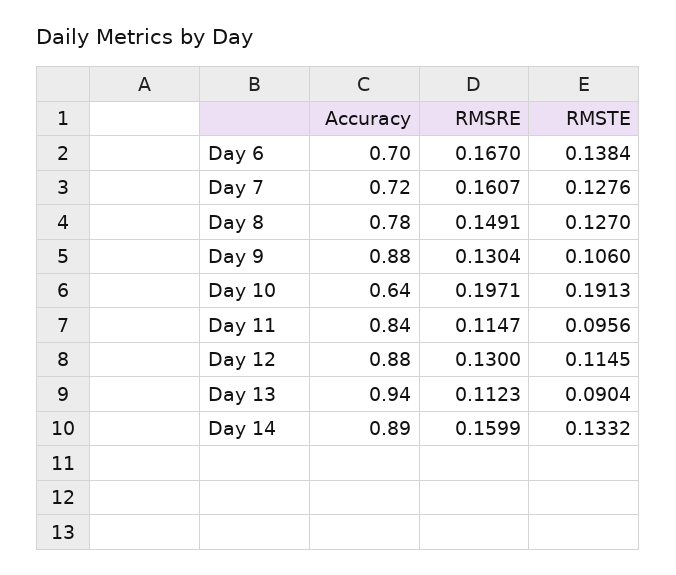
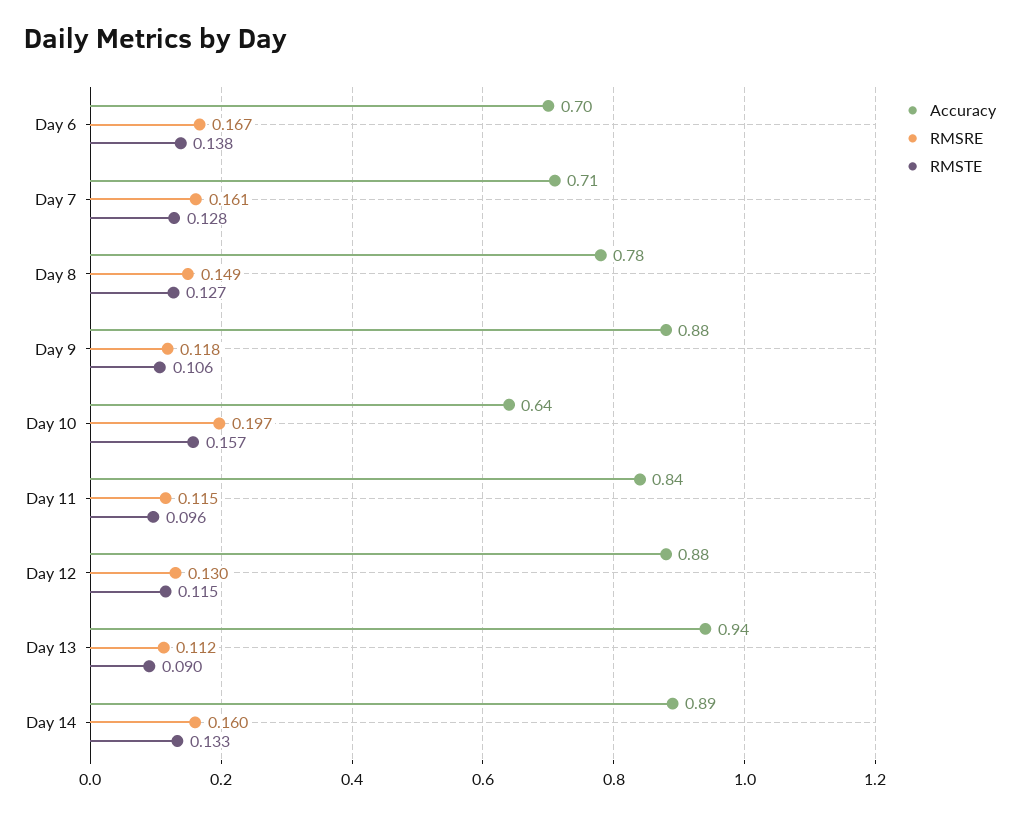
  {
    "Accuracy": {
      "Day 6": 0.7,
-     "Day 7": 0.72,
+     "Day 7": 0.71,
      "Day 8": 0.78,
      "Day 9": 0.88,
      "Day 10": 0.64,
      "Day 11": 0.84,
      "Day 12": 0.88,
      "Day 13": 0.94,
      "Day 14": 0.89
    },
    "RMSRE": {
      "Day 6": 0.167,
      "Day 7": 0.1607,
      "Day 8": 0.1491,
-     "Day 9": 0.1304,
+     "Day 9": 0.118,
      "Day 10": 0.1971,
      "Day 11": 0.1147,
      "Day 12": 0.13,
      "Day 13": 0.1123,
      "Day 14": 0.1599
    },
    "RMSTE": {
      "Day 6": 0.1384,
      "Day 7": 0.1276,
      "Day 8": 0.127,
      "Day 9": 0.106,
-     "Day 10": 0.1913,
+     "Day 10": 0.157,
      "Day 11": 0.0956,
      "Day 12": 0.1145,
      "Day 13": 0.0904,
      "Day 14": 0.1332
    }
  }

